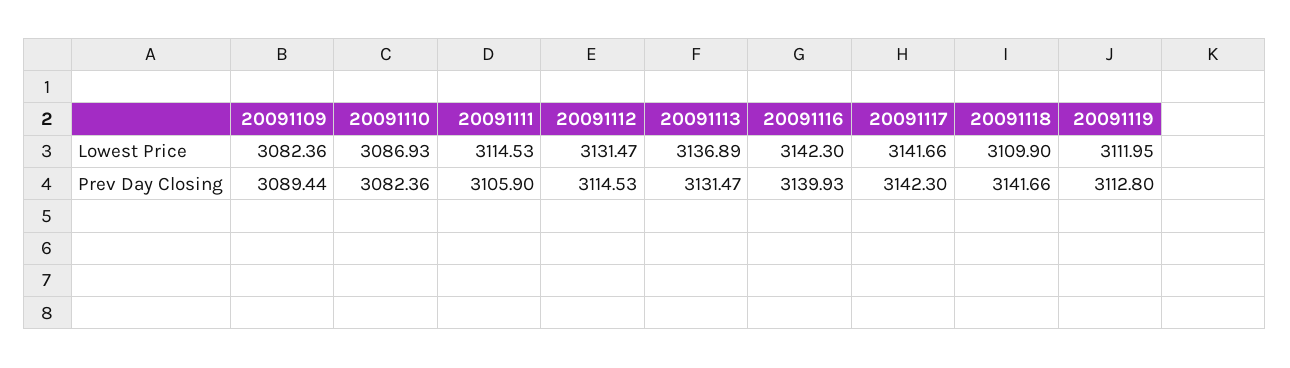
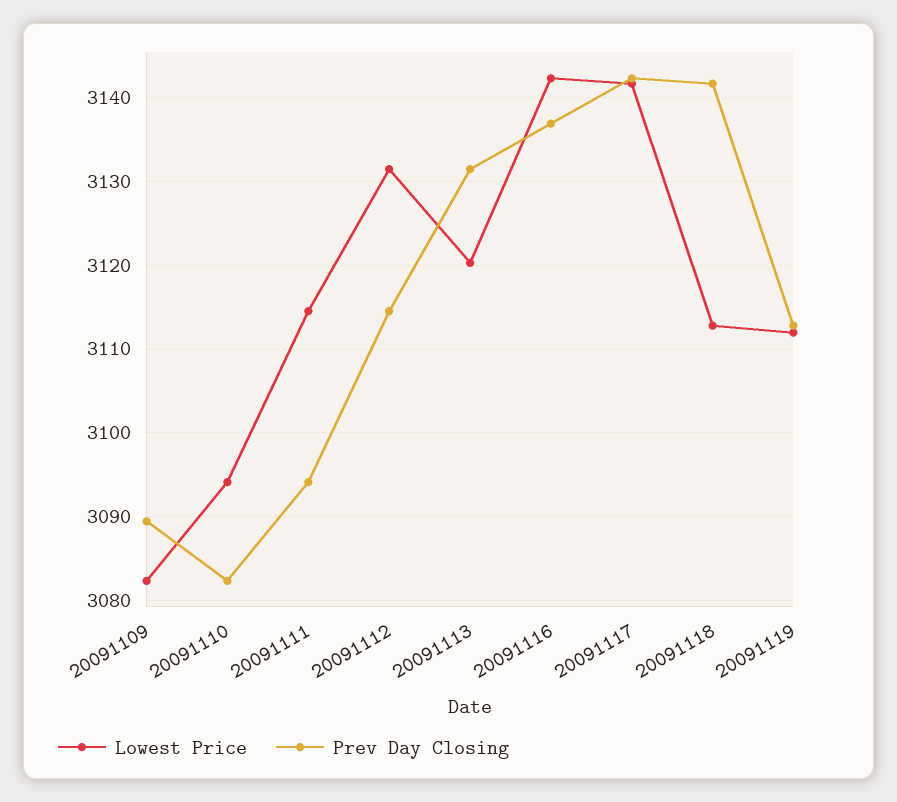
  {
    "Lowest Price": {
      "20091109": 3082.36,
-     "20091110": 3086.93,
+     "20091110": 3094,
      "20091111": 3114.53,
      "20091112": 3131.47,
-     "20091113": 3136.89,
+     "20091113": 3120,
      "20091116": 3142.3,
      "20091117": 3141.66,
-     "20091118": 3109.9,
+     "20091118": 3113,
      "20091119": 3111.95
    },
    "Prev Day Closing": {
      "20091109": 3089.44,
      "20091110": 3082.36,
-     "20091111": 3105.9,
+     "20091111": 3094,
      "20091112": 3114.53,
      "20091113": 3131.47,
-     "20091116": 3139.93,
+     "20091116": 3137,
      "20091117": 3142.3,
      "20091118": 3141.66,
      "20091119": 3112.8
    }
  }

